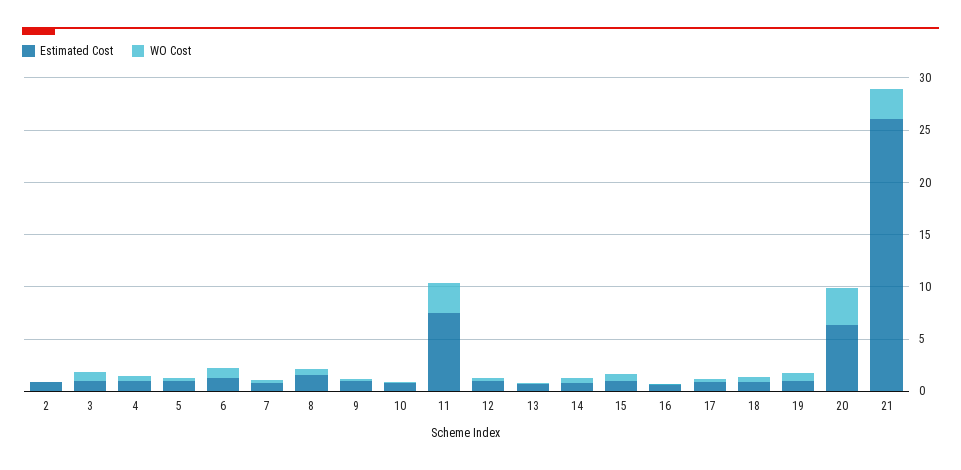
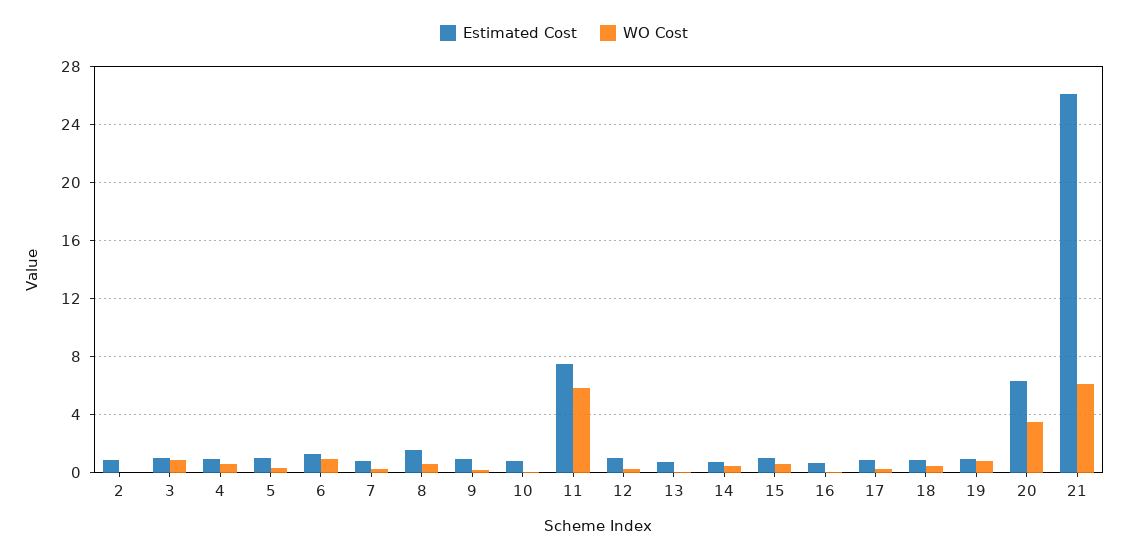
  {
    "Estimated Cost": {
      "2": 1,
      "3": 1,
      "4": 1,
      "5": 1,
      "6": 1.5,
      "7": 1,
      "8": 1.5,
      "9": 1,
      "10": 1,
      "11": 7.5,
      "12": 1,
      "13": 0.5,
      "14": 1,
      "15": 1,
      "16": 0.5,
      "17": 1,
      "18": 1,
      "19": 1,
      "20": 6.5,
      "21": 26
    },
    "WO Cost": {
      "2": 0,
      "3": 1,
      "4": 0.5,
      "5": 0.5,
      "6": 1,
      "7": 0.5,
      "8": 0.5,
      "9": 0,
      "10": 0,
-     "11": 3,
+     "11": 6,
      "12": 0.5,
      "13": 0,
      "14": 0.5,
      "15": 0.5,
      "16": 0,
      "17": 0.5,
      "18": 0.5,
      "19": 1,
      "20": 3.5,
-     "21": 3
+     "21": 6
    }
  }

